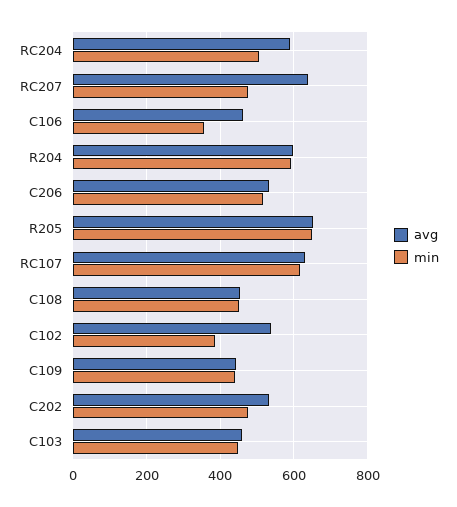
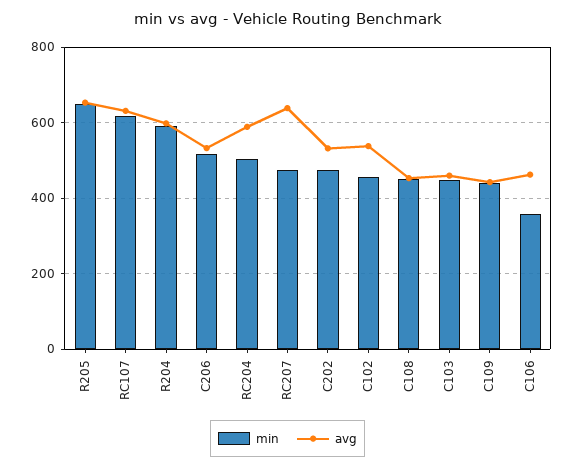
  {
    "avg": {
      "RC204": 580,
      "RC207": 640,
      "C106": 460,
      "R204": 600,
      "C206": 540,
      "R205": 660,
      "RC107": 640,
      "C108": 460,
      "C102": 540,
      "C109": 440,
      "C202": 540,
      "C103": 460
    },
    "min": {
      "RC204": 500,
      "RC207": 480,
      "C106": 360,
      "R204": 600,
      "C206": 520,
      "R205": 640,
      "RC107": 620,
      "C108": 460,
-     "C102": 380,
+     "C102": 460,
      "C109": 440,
      "C202": 480,
      "C103": 440
    }
  }

